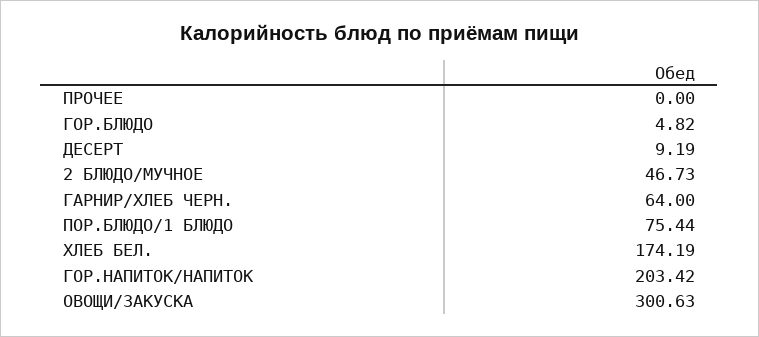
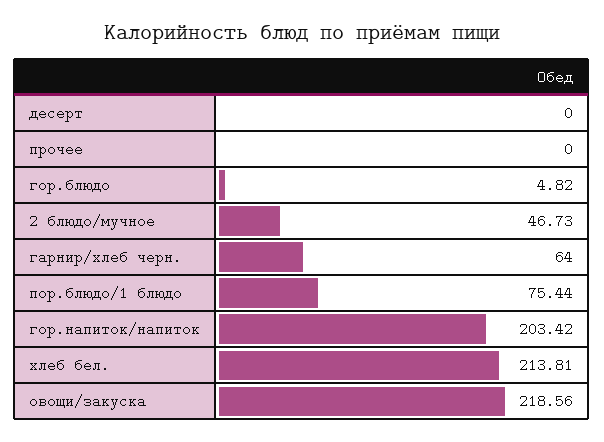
  {
    "ПРОЧЕЕ": 0,
    "ГОР.БЛЮДО": 4.82,
-   "ДЕСЕРТ": 9.19,
+   "ДЕСЕРТ": 0,
    "2 БЛЮДО/МУЧНОЕ": 46.73,
    "ГАРНИР/ХЛЕБ ЧЕРН.": 64,
    "ПОР.БЛЮДО/1 БЛЮДО": 75.44,
-   "ХЛЕБ БЕЛ.": 174.19,
+   "ХЛЕБ БЕЛ.": 213.81,
    "ГОР.НАПИТОК/НАПИТОК": 203.42,
-   "ОВОЩИ/ЗАКУСКА": 300.63
+   "ОВОЩИ/ЗАКУСКА": 218.56
  }

